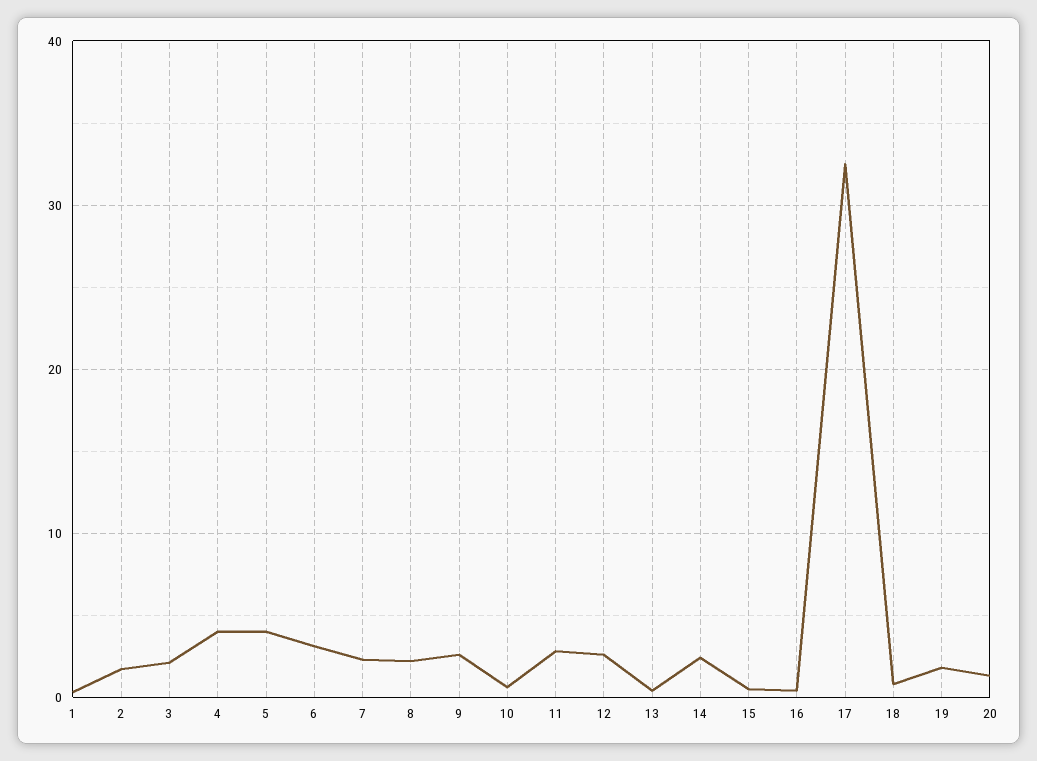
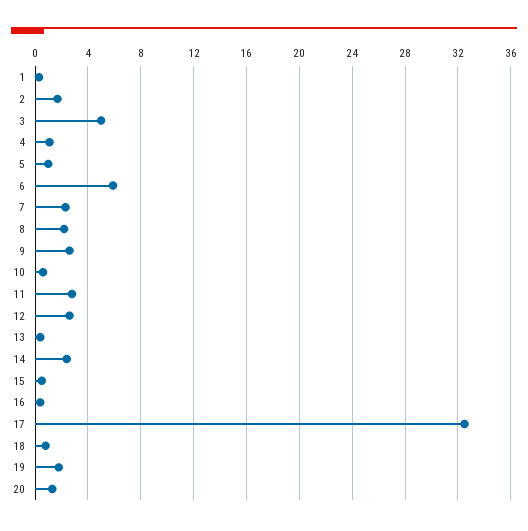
  {
    "1": 0.5,
    "2": 1.5,
-   "3": 2,
+   "3": 5,
-   "4": 4,
+   "4": 1,
-   "5": 4,
+   "5": 1,
-   "6": 3,
+   "6": 6,
    "7": 2.5,
    "8": 2,
    "9": 2.5,
    "10": 0.5,
    "11": 3,
    "12": 2.5,
    "13": 0.5,
    "14": 2.5,
    "15": 0.5,
    "16": 0.5,
    "17": 32.5,
    "18": 1,
    "19": 2,
    "20": 1.5
  }

